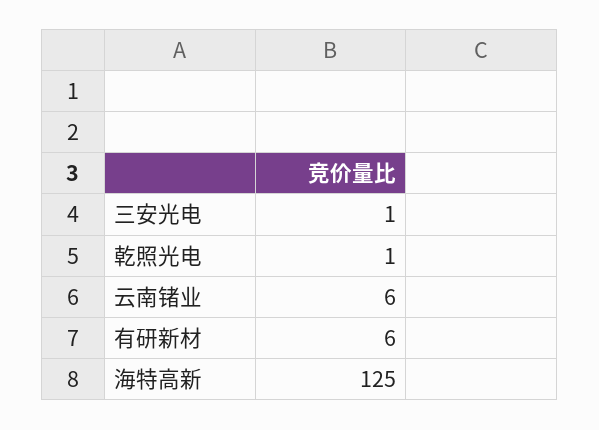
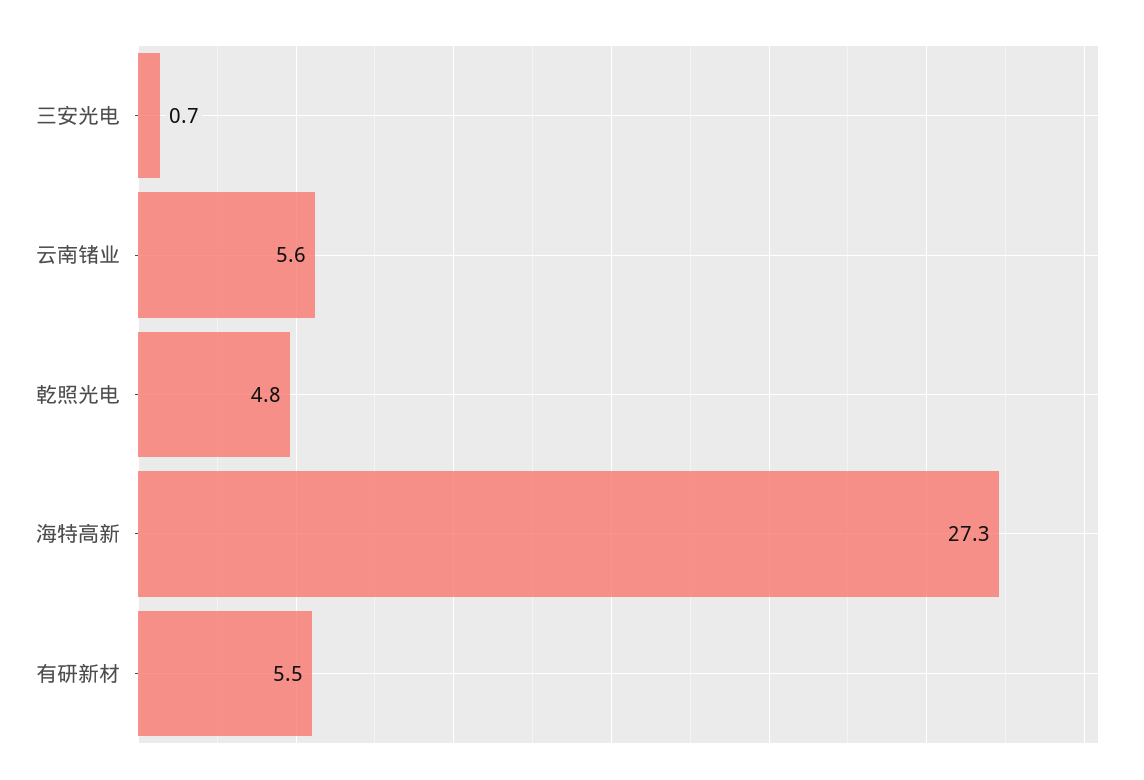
  {
    "三安光电": 0.7,
-   "乾照光电": 1,
+   "乾照光电": 4.8,
    "云南锗业": 5.6,
    "有研新材": 5.5,
-   "海特高新": 125
+   "海特高新": 27.3
  }

